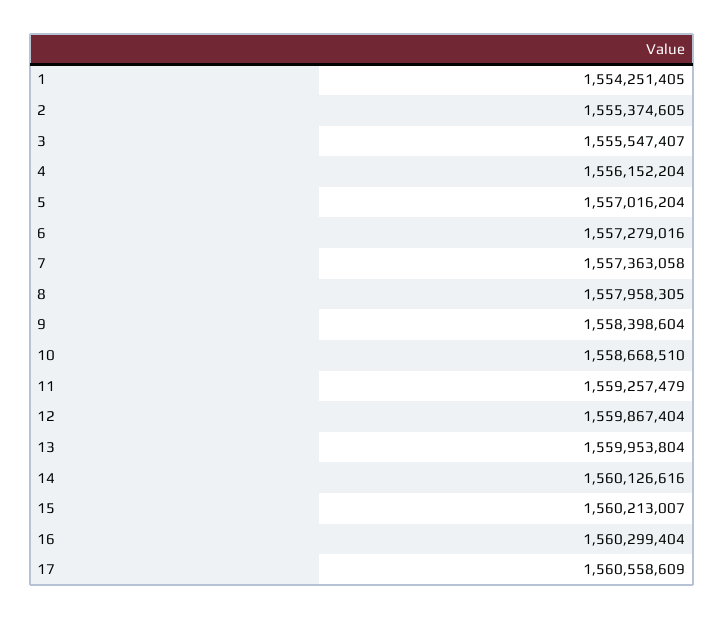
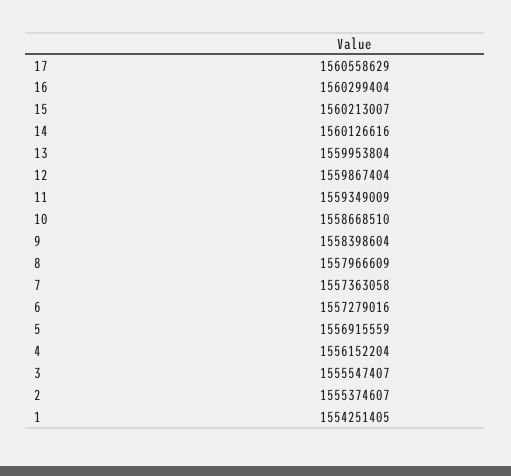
  {
    "1": 1554251405,
-   "2": 1555374605,
+   "2": 1555374607,
    "3": 1555547407,
    "4": 1556152204,
-   "5": 1557016204,
+   "5": 1556915559,
    "6": 1557279016,
    "7": 1557363058,
-   "8": 1557958305,
+   "8": 1557966609,
    "9": 1558398604,
    "10": 1558668510,
-   "11": 1559257479,
+   "11": 1559349009,
    "12": 1559867404,
    "13": 1559953804,
    "14": 1560126616,
    "15": 1560213007,
    "16": 1560299404,
-   "17": 1560558609
+   "17": 1560558629
  }

